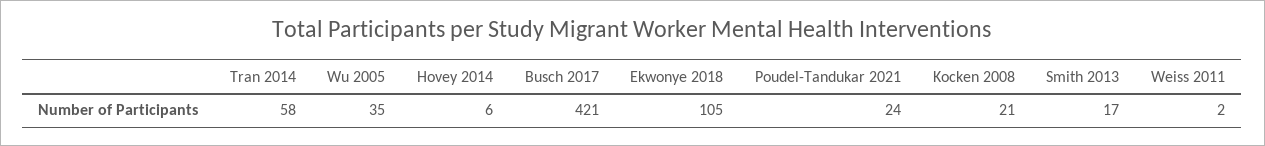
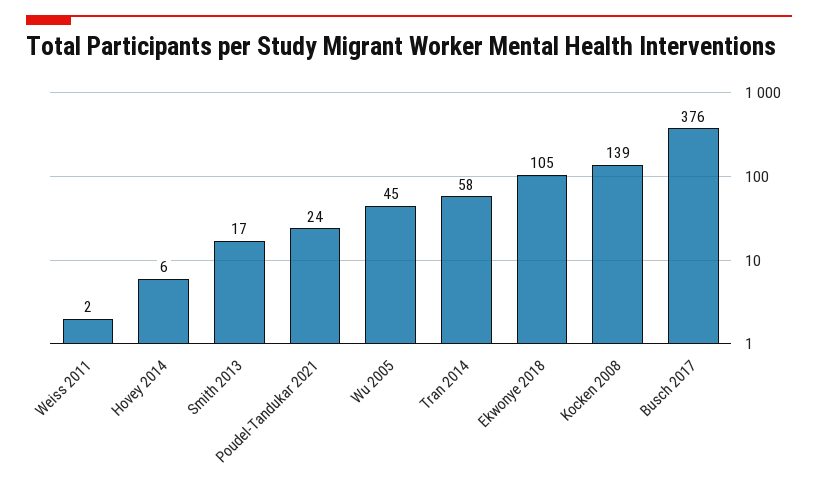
  {
    "Tran 2014": 58,
-   "Wu 2005": 35,
+   "Wu 2005": 45,
    "Hovey 2014": 6,
-   "Busch 2017": 421,
+   "Busch 2017": 376,
    "Ekwonye 2018": 105,
    "Poudel-Tandukar 2021": 24,
-   "Kocken 2008": 21,
+   "Kocken 2008": 139,
    "Smith 2013": 17,
    "Weiss 2011": 2
  }

